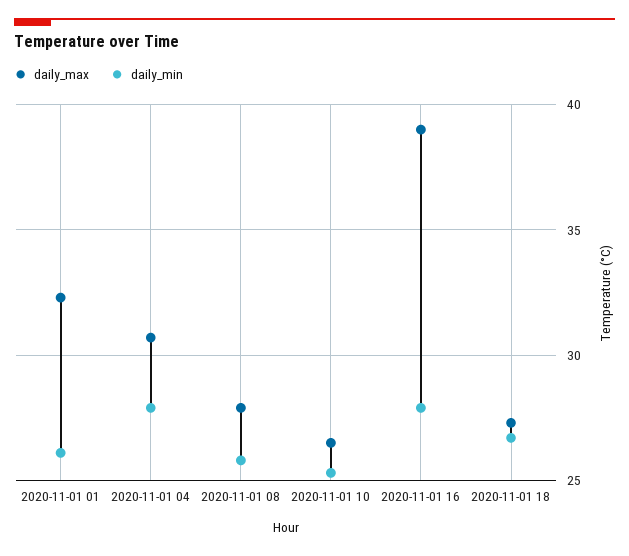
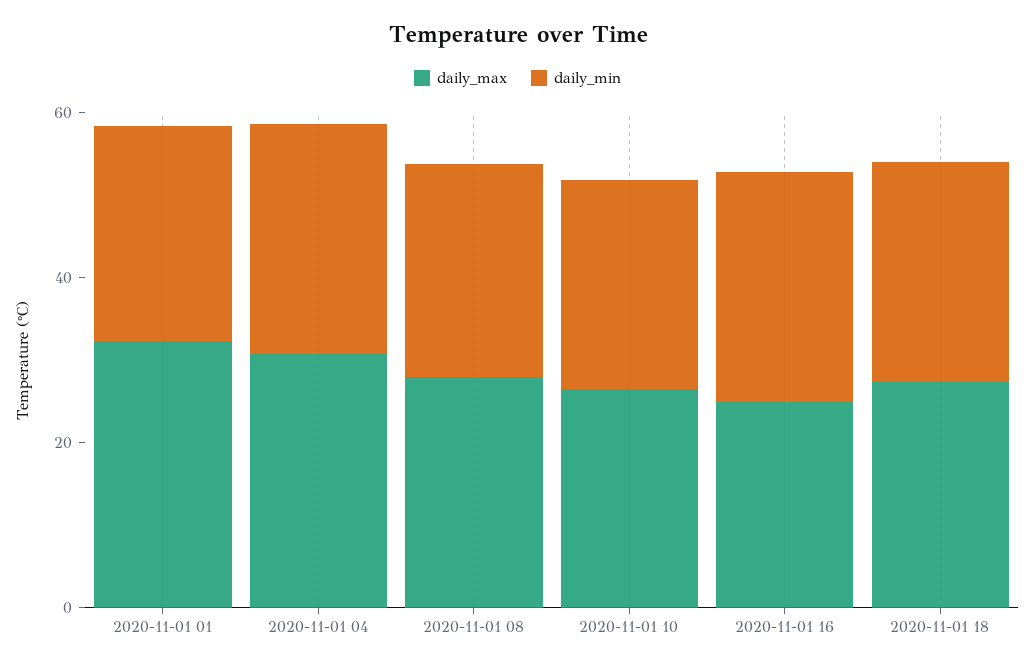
  {
    "daily_max": {
      "2020-11-01 01": 32.5,
      "2020-11-01 04": 30.5,
      "2020-11-01 08": 28,
      "2020-11-01 10": 26.5,
-     "2020-11-01 16": 39,
+     "2020-11-01 16": 25,
      "2020-11-01 18": 27.5
    },
    "daily_min": {
      "2020-11-01 01": 26,
      "2020-11-01 04": 28,
      "2020-11-01 08": 26,
      "2020-11-01 10": 25.5,
      "2020-11-01 16": 28,
      "2020-11-01 18": 26.5
    }
  }

